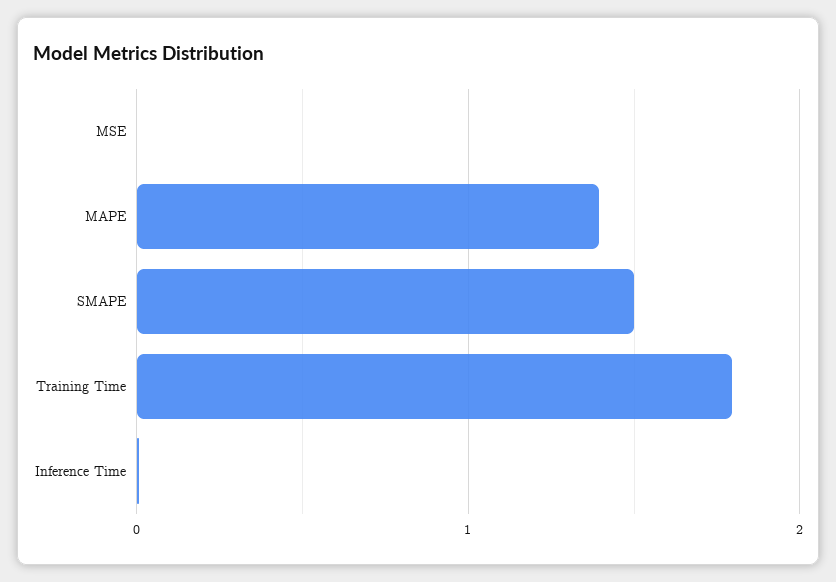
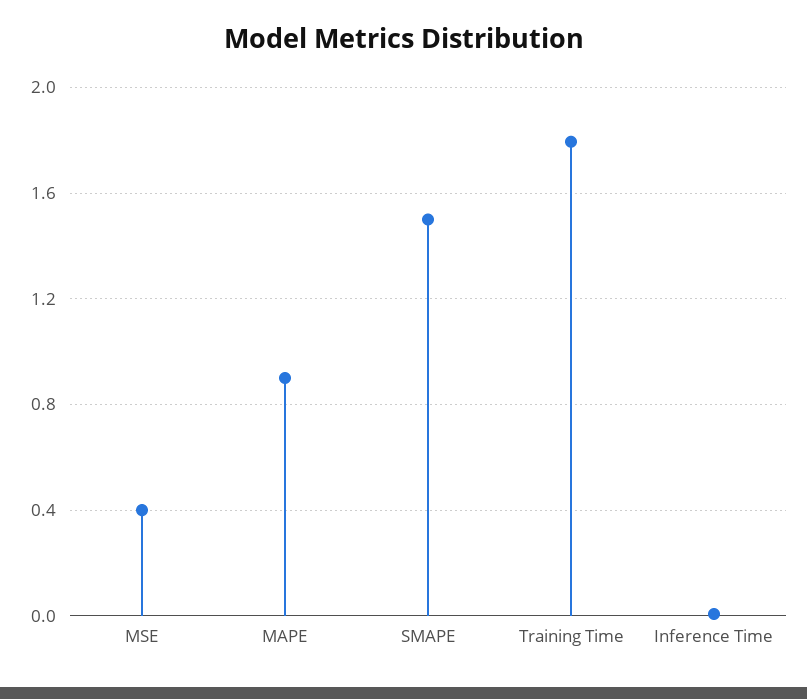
  {
-   "MSE": 0,
+   "MSE": 0.4,
-   "MAPE": 1.4,
+   "MAPE": 0.9,
    "SMAPE": 1.5,
    "Training Time": 1.8,
    "Inference Time": 0
  }

